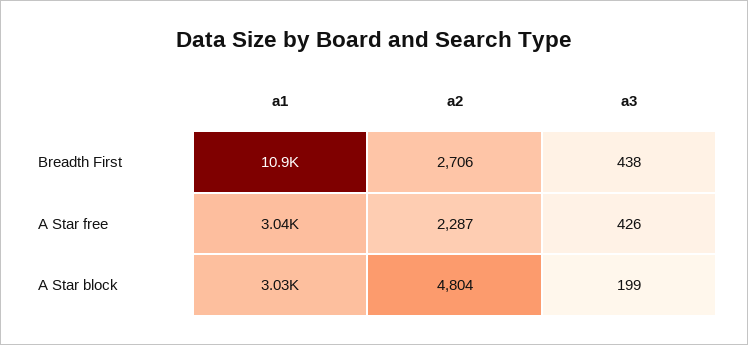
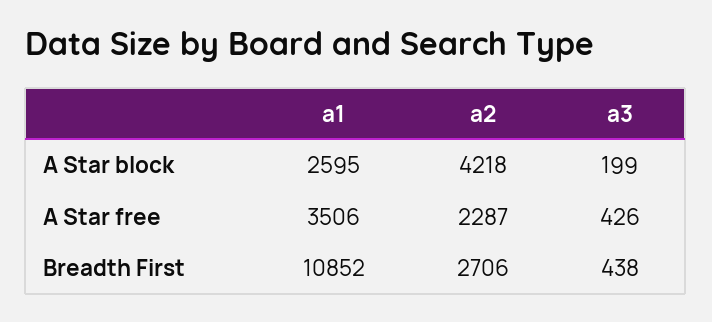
  {
    "a1": {
      "Breadth First": 10852,
-     "A Star free": 3040,
+     "A Star free": 3506,
-     "A Star block": 3030
+     "A Star block": 2595
    },
    "a2": {
      "Breadth First": 2706,
      "A Star free": 2287,
-     "A Star block": 4804
+     "A Star block": 4218
    },
    "a3": {
      "Breadth First": 438,
      "A Star free": 426,
      "A Star block": 199
    }
  }

